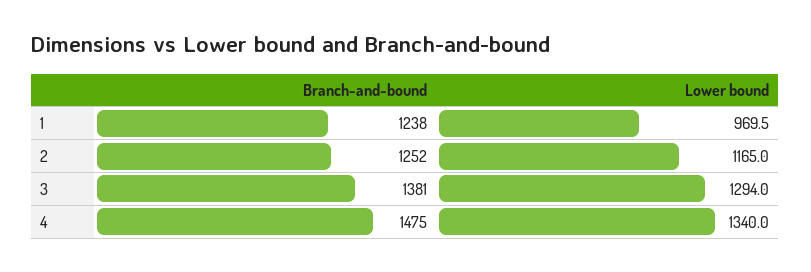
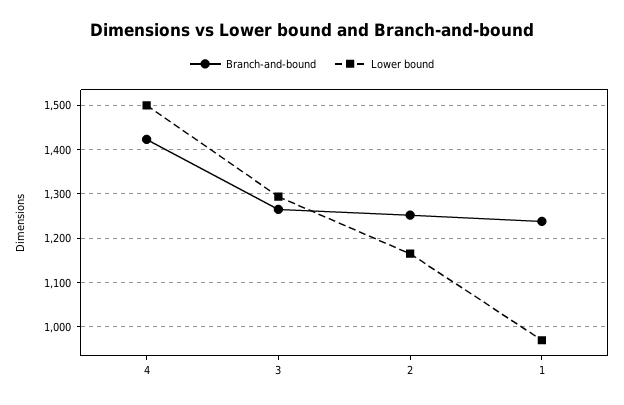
  {
    "Branch-and-bound": {
      "1": 1238,
      "2": 1252,
-     "3": 1381,
+     "3": 1260,
-     "4": 1475
+     "4": 1420
    },
    "Lower bound": {
      "1": 969.5,
      "2": 1165,
      "3": 1294,
-     "4": 1340
+     "4": 1500
    }
  }

